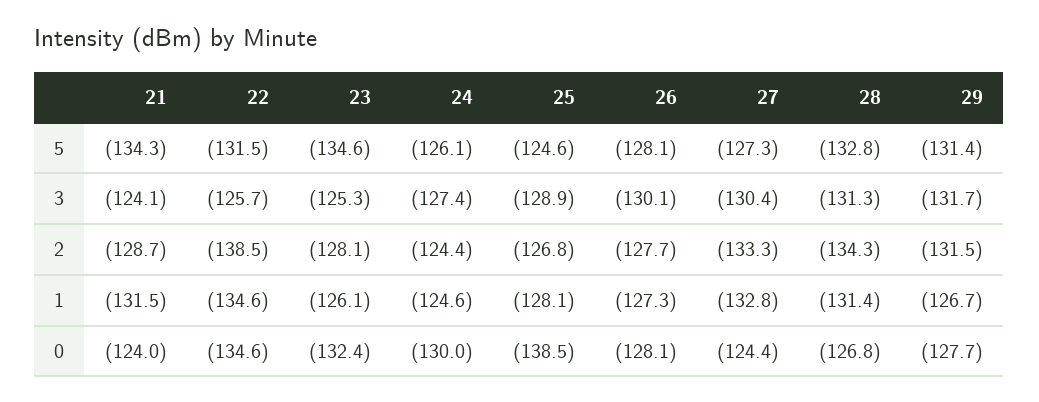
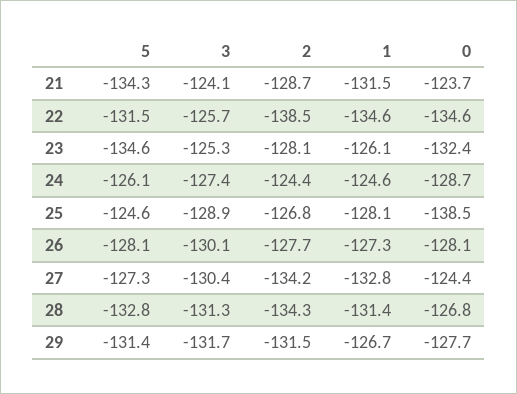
  {
    "21": {
      "5": -134.3,
      "3": -124.1,
      "2": -128.7,
      "1": -131.5,
-     "0": -124
+     "0": -123.7
    },
    "22": {
      "5": -131.5,
      "3": -125.7,
      "2": -138.5,
      "1": -134.6,
      "0": -134.6
    },
    "23": {
      "5": -134.6,
      "3": -125.3,
      "2": -128.1,
      "1": -126.1,
      "0": -132.4
    },
    "24": {
      "5": -126.1,
      "3": -127.4,
      "2": -124.4,
      "1": -124.6,
-     "0": -130
+     "0": -128.7
    },
    "25": {
      "5": -124.6,
      "3": -128.9,
      "2": -126.8,
      "1": -128.1,
      "0": -138.5
    },
    "26": {
      "5": -128.1,
      "3": -130.1,
      "2": -127.7,
      "1": -127.3,
      "0": -128.1
    },
    "27": {
      "5": -127.3,
      "3": -130.4,
-     "2": -133.3,
+     "2": -134.2,
      "1": -132.8,
      "0": -124.4
    },
    "28": {
      "5": -132.8,
      "3": -131.3,
      "2": -134.3,
      "1": -131.4,
      "0": -126.8
    },
    "29": {
      "5": -131.4,
      "3": -131.7,
      "2": -131.5,
      "1": -126.7,
      "0": -127.7
    }
  }

